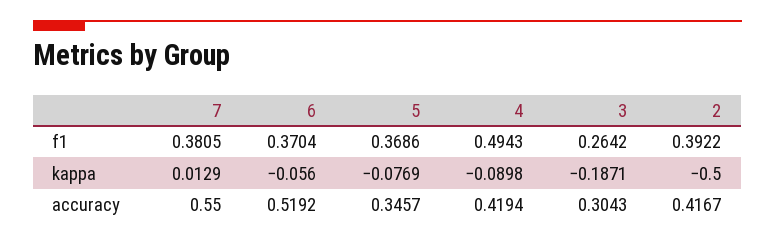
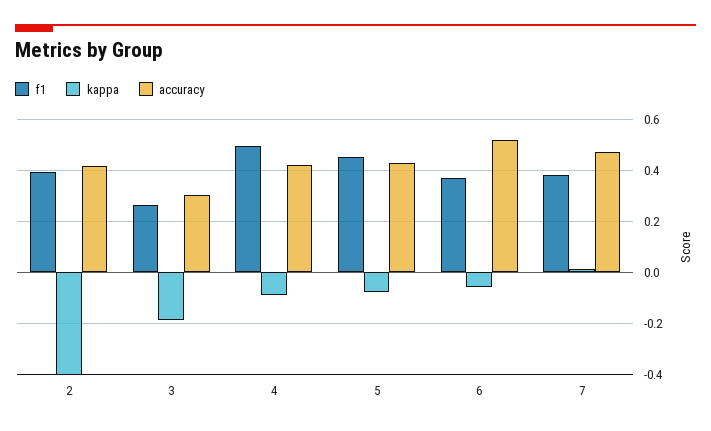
  {
    "f1": {
      "7": 0.3805,
      "6": 0.3704,
-     "5": 0.3686,
+     "5": 0.45,
      "4": 0.4943,
      "3": 0.2642,
      "2": 0.3922
    },
    "kappa": {
      "7": 0.0129,
      "6": -0.056,
      "5": -0.0769,
      "4": -0.0898,
      "3": -0.1871,
-     "2": -0.5
+     "2": -0.4
    },
    "accuracy": {
-     "7": 0.55,
+     "7": 0.475,
      "6": 0.5192,
-     "5": 0.3457,
+     "5": 0.425,
      "4": 0.4194,
      "3": 0.3043,
      "2": 0.4167
    }
  }

